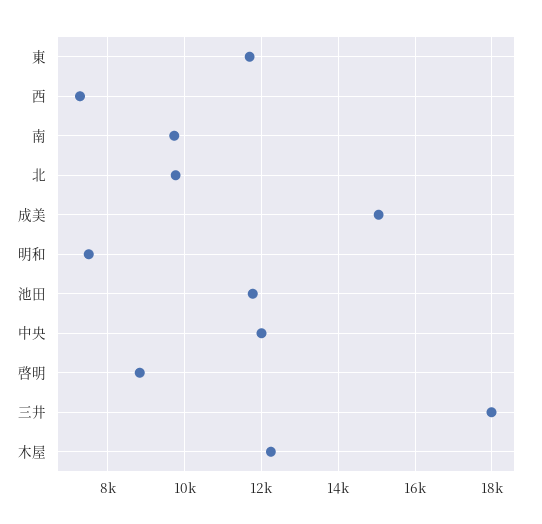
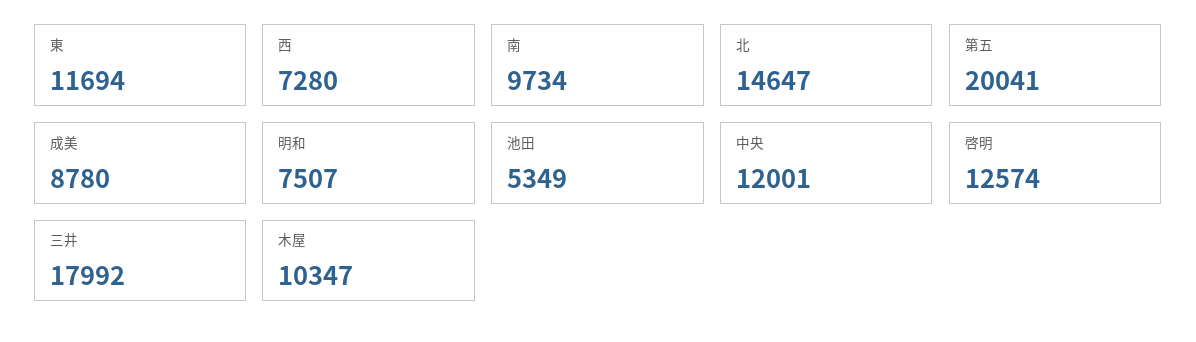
  {
    "東": 11694,
    "西": 7280,
    "南": 9734,
-   "北": 9800,
+   "北": 14647,
-   "成美": 15000,
+   "成美": 8780,
    "明和": 7507,
-   "池田": 11800,
+   "池田": 5349,
    "中央": 12001,
-   "啓明": 8800,
+   "啓明": 12574,
    "三井": 17992,
-   "木屋": 12200
+   "木屋": 10347,
+   "第五": 20041
  }

